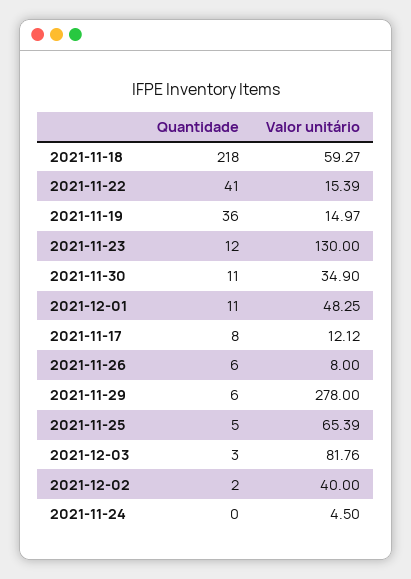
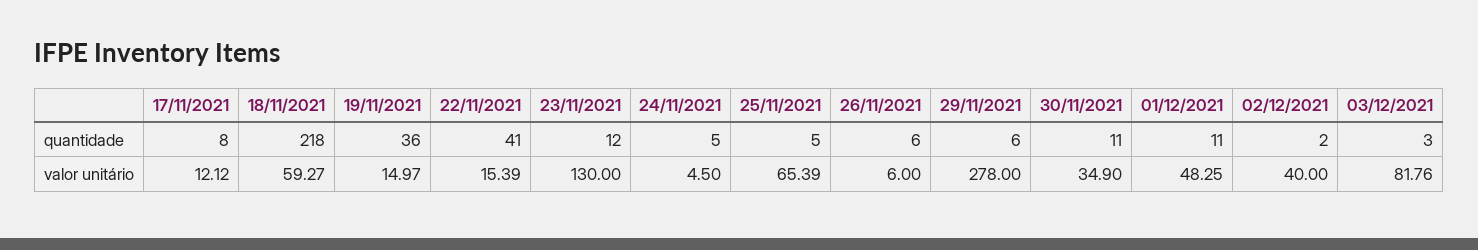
  {
    "Quantidade": {
      "2021-11-18": 218,
      "2021-11-22": 41,
      "2021-11-19": 36,
      "2021-11-23": 12,
      "2021-11-30": 11,
      "2021-12-01": 11,
      "2021-11-17": 8,
      "2021-11-26": 6,
      "2021-11-29": 6,
      "2021-11-25": 5,
      "2021-12-03": 3,
      "2021-12-02": 2,
-     "2021-11-24": 0
+     "2021-11-24": 5
    },
    "Valor unitário": {
      "2021-11-18": 59.27,
      "2021-11-22": 15.39,
      "2021-11-19": 14.97,
      "2021-11-23": 130,
      "2021-11-30": 34.9,
      "2021-12-01": 48.25,
      "2021-11-17": 12.12,
-     "2021-11-26": 8,
+     "2021-11-26": 6,
      "2021-11-29": 278,
      "2021-11-25": 65.39,
      "2021-12-03": 81.76,
      "2021-12-02": 40,
      "2021-11-24": 4.5
    }
  }

